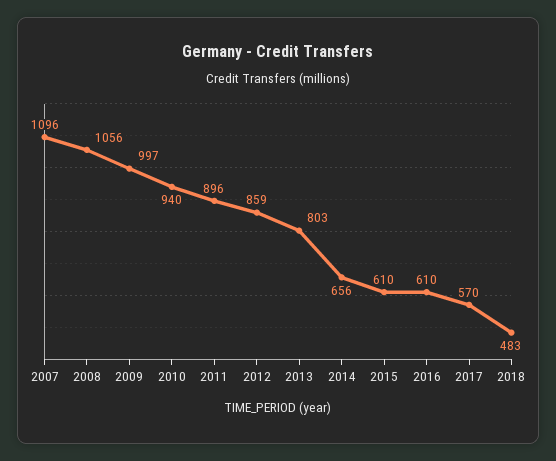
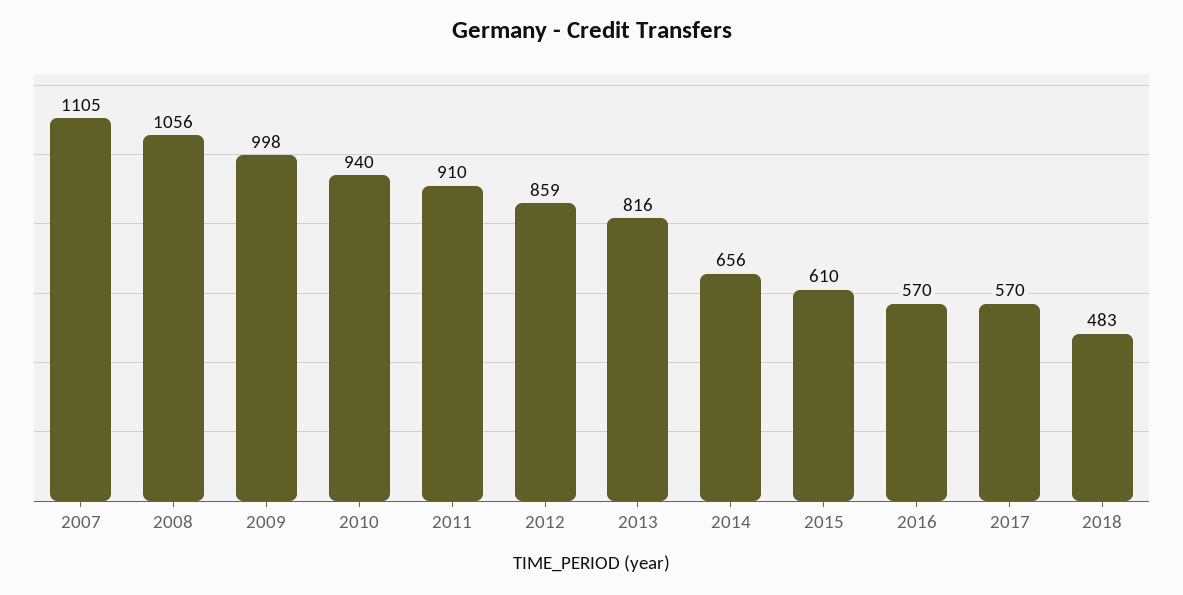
  {
-   "2007": 1096,
+   "2007": 1105,
    "2008": 1056,
-   "2009": 997,
+   "2009": 998,
    "2010": 940,
-   "2011": 896,
+   "2011": 910,
    "2012": 859,
-   "2013": 803,
+   "2013": 816,
    "2014": 656,
    "2015": 610,
-   "2016": 610,
+   "2016": 570,
    "2017": 570,
    "2018": 483
  }

